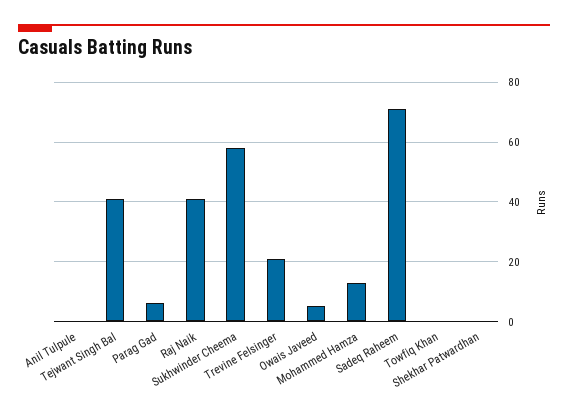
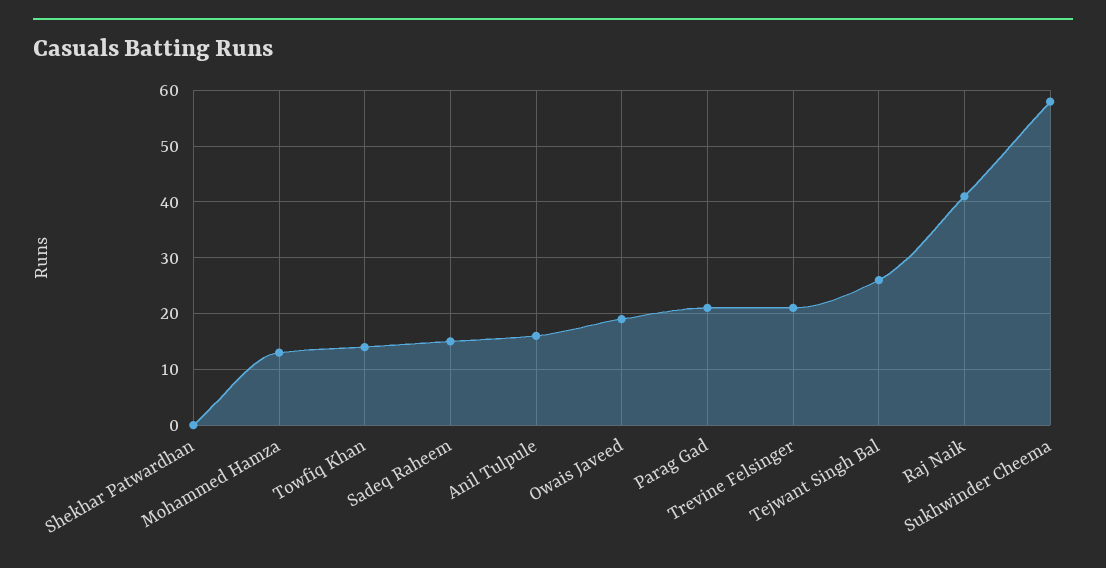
  {
-   "Anil Tulpule": 0,
+   "Anil Tulpule": 15,
-   "Tejwant Singh Bal": 40,
+   "Tejwant Singh Bal": 25,
-   "Parag Gad": 5,
+   "Parag Gad": 20,
    "Raj Naik": 40,
    "Sukhwinder Cheema": 60,
    "Trevine Felsinger": 20,
-   "Owais Javeed": 5,
+   "Owais Javeed": 20,
    "Mohammed Hamza": 15,
-   "Sadeq Raheem": 70,
+   "Sadeq Raheem": 15,
-   "Towfiq Khan": 0,
+   "Towfiq Khan": 15,
    "Shekhar Patwardhan": 0
  }

